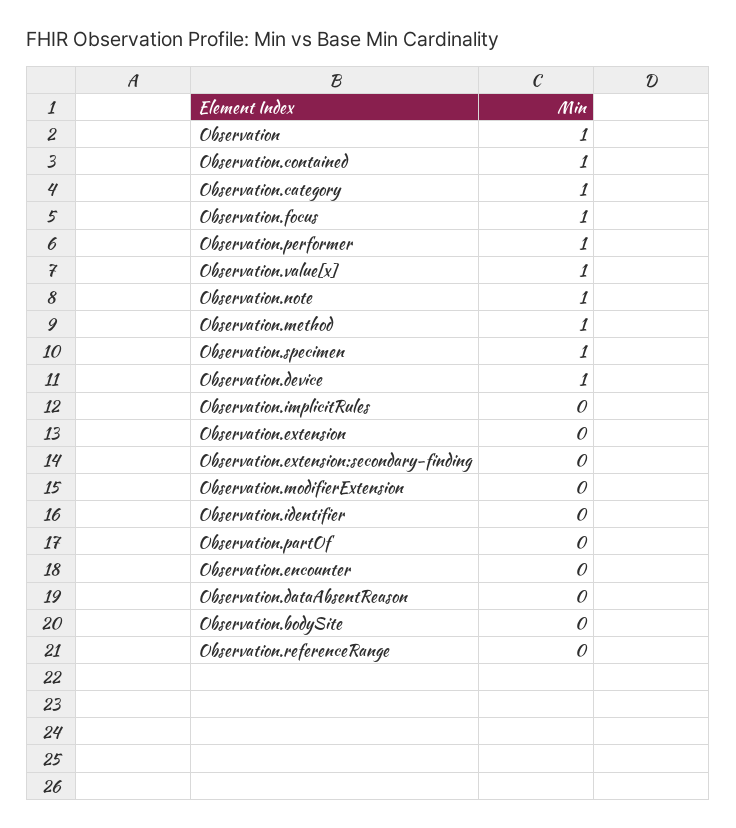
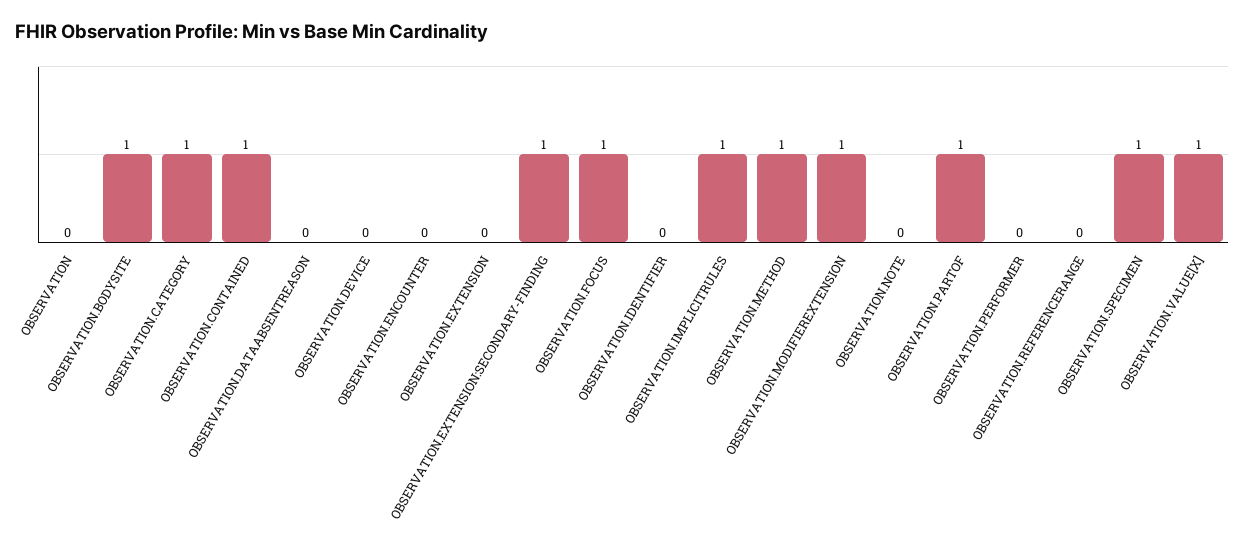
  {
-   "Observation": 1,
+   "Observation": 0,
    "Observation.contained": 1,
    "Observation.category": 1,
    "Observation.focus": 1,
-   "Observation.performer": 1,
+   "Observation.performer": 0,
    "Observation.value[x]": 1,
-   "Observation.note": 1,
+   "Observation.note": 0,
    "Observation.method": 1,
    "Observation.specimen": 1,
-   "Observation.device": 1,
+   "Observation.device": 0,
-   "Observation.implicitRules": 0,
+   "Observation.implicitRules": 1,
    "Observation.extension": 0,
-   "Observation.extension:secondary-finding": 0,
+   "Observation.extension:secondary-finding": 1,
-   "Observation.modifierExtension": 0,
+   "Observation.modifierExtension": 1,
    "Observation.identifier": 0,
-   "Observation.partOf": 0,
+   "Observation.partOf": 1,
    "Observation.encounter": 0,
    "Observation.dataAbsentReason": 0,
-   "Observation.bodySite": 0,
+   "Observation.bodySite": 1,
    "Observation.referenceRange": 0
  }

